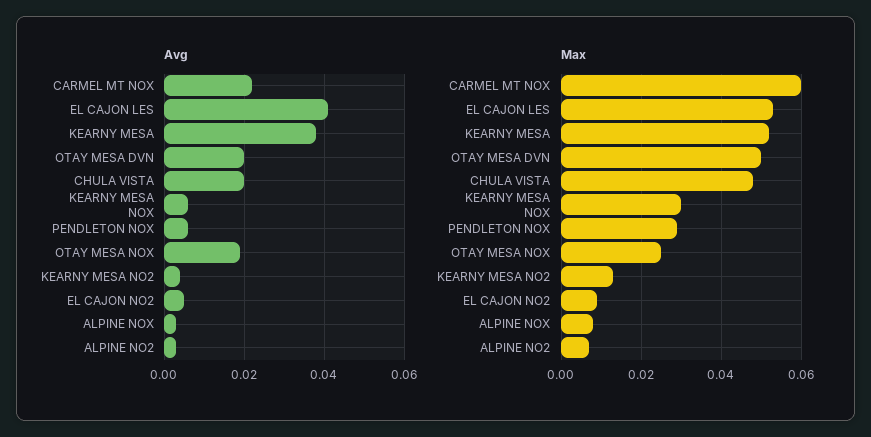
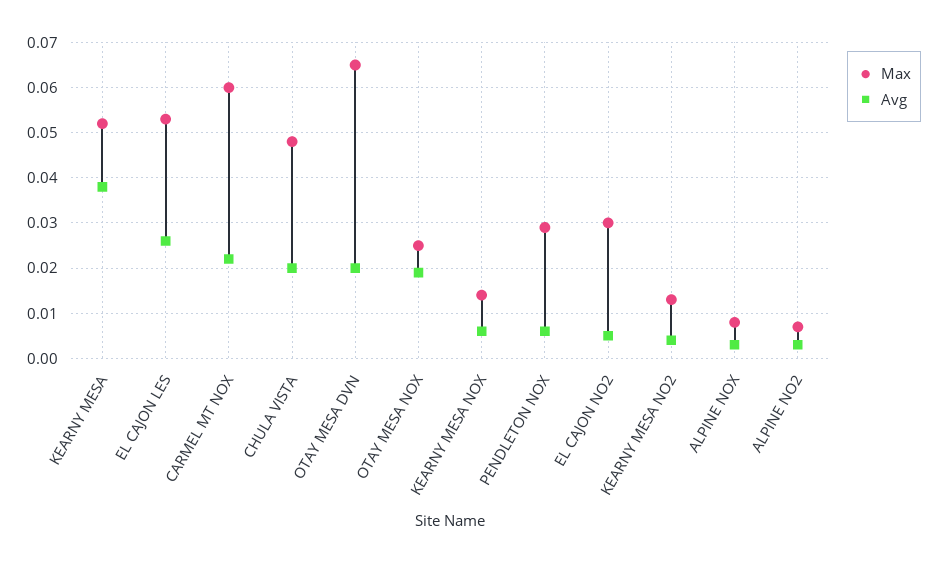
  {
    "Avg": {
      "CARMEL MT NOX": 0.02,
-     "EL CAJON LES": 0.04,
+     "EL CAJON LES": 0.025,
      "KEARNY MESA": 0.04,
      "OTAY MESA DVN": 0.02,
      "CHULA VISTA": 0.02,
      "KEARNY MESA NOX": 0.005,
      "PENDLETON NOX": 0.005,
      "OTAY MESA NOX": 0.02,
      "KEARNY MESA NO2": 0.005,
      "EL CAJON NO2": 0.005,
      "ALPINE NOX": 0.005,
      "ALPINE NO2": 0.005
    },
    "Max": {
      "CARMEL MT NOX": 0.06,
      "EL CAJON LES": 0.055,
      "KEARNY MESA": 0.05,
-     "OTAY MESA DVN": 0.05,
+     "OTAY MESA DVN": 0.065,
      "CHULA VISTA": 0.05,
-     "KEARNY MESA NOX": 0.03,
+     "KEARNY MESA NOX": 0.015,
      "PENDLETON NOX": 0.03,
      "OTAY MESA NOX": 0.025,
      "KEARNY MESA NO2": 0.015,
-     "EL CAJON NO2": 0.01,
+     "EL CAJON NO2": 0.03,
      "ALPINE NOX": 0.01,
      "ALPINE NO2": 0.005
    }
  }

